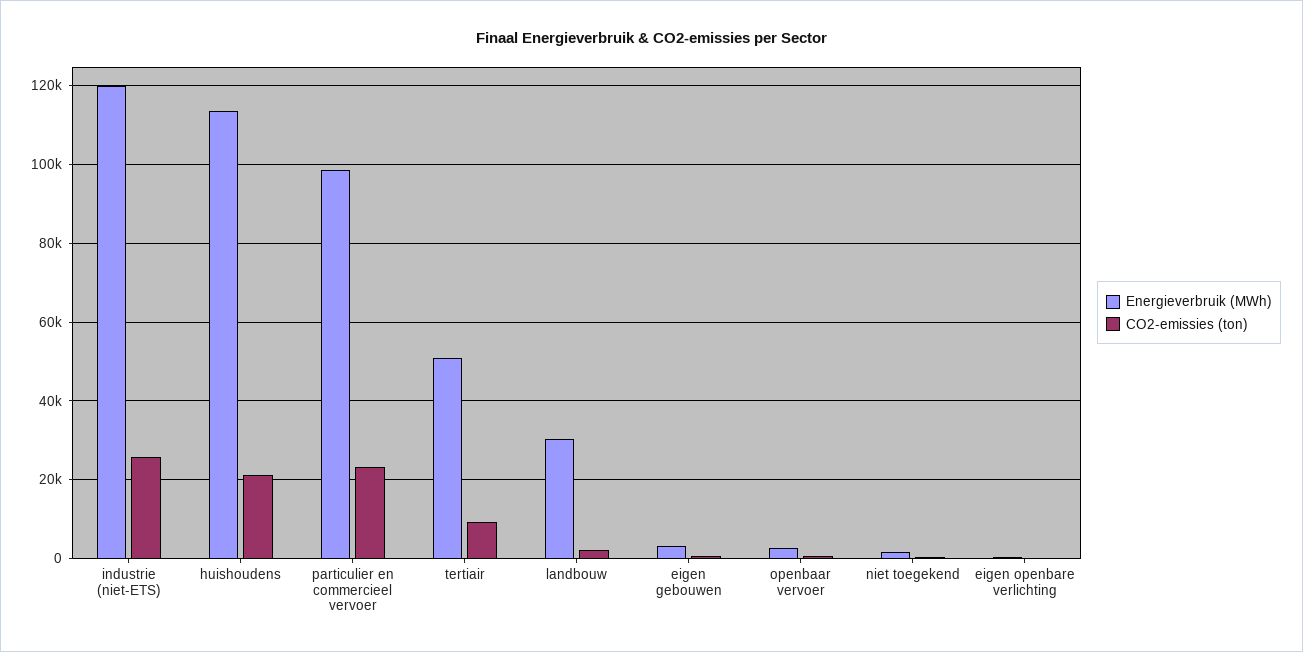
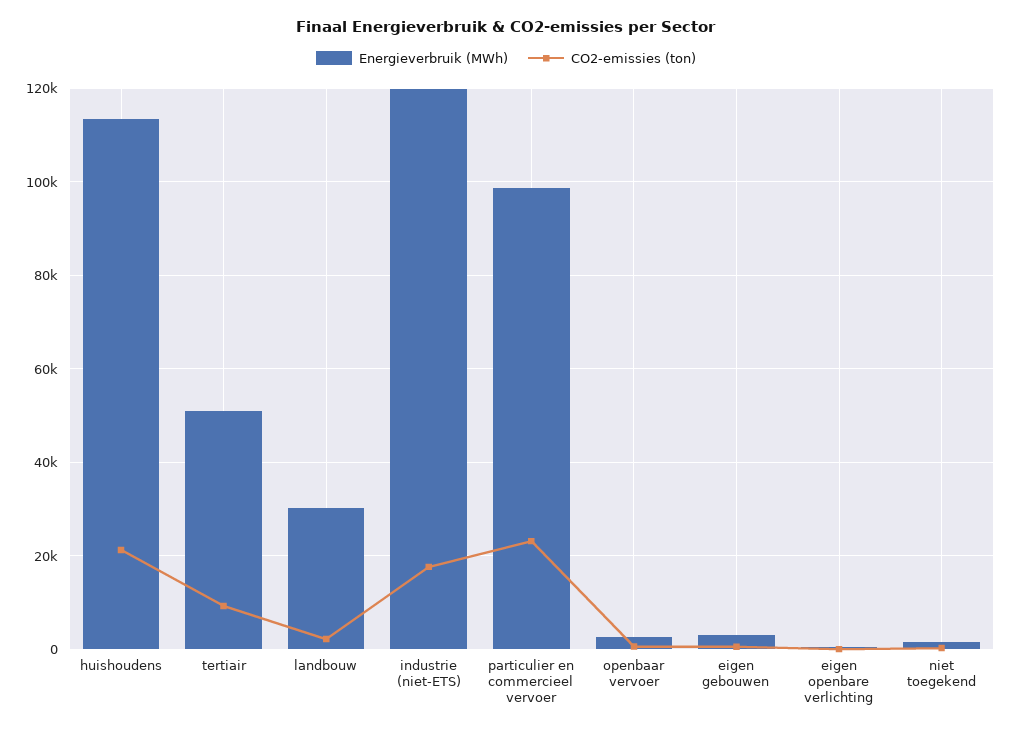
  {
    "Energieverbruik (MWh)": {
      "industrie (niet-ETS)": 120000,
      "huishoudens": 114000,
      "particulier en commercieel vervoer": 98000,
      "tertiair": 50000,
      "landbouw": 30000,
      "eigen gebouwen": 4000,
      "openbaar vervoer": 2000,
      "niet toegekend": 2000,
      "eigen openbare verlichting": 0
    },
    "CO2-emissies (ton)": {
-     "industrie (niet-ETS)": 26000,
+     "industrie (niet-ETS)": 18000,
      "huishoudens": 22000,
      "particulier en commercieel vervoer": 24000,
      "tertiair": 10000,
      "landbouw": 2000,
      "eigen gebouwen": 0,
      "openbaar vervoer": 0,
      "niet toegekend": 0,
      "eigen openbare verlichting": 0
    }
  }

